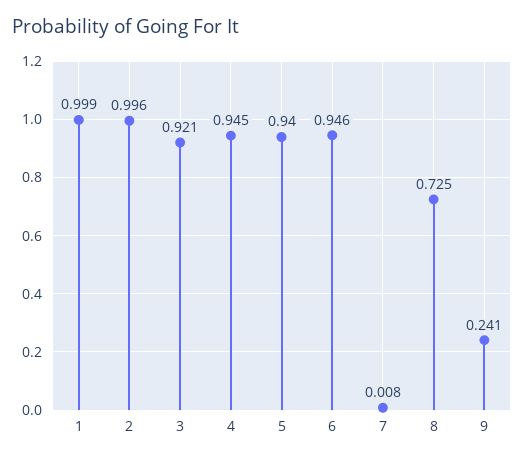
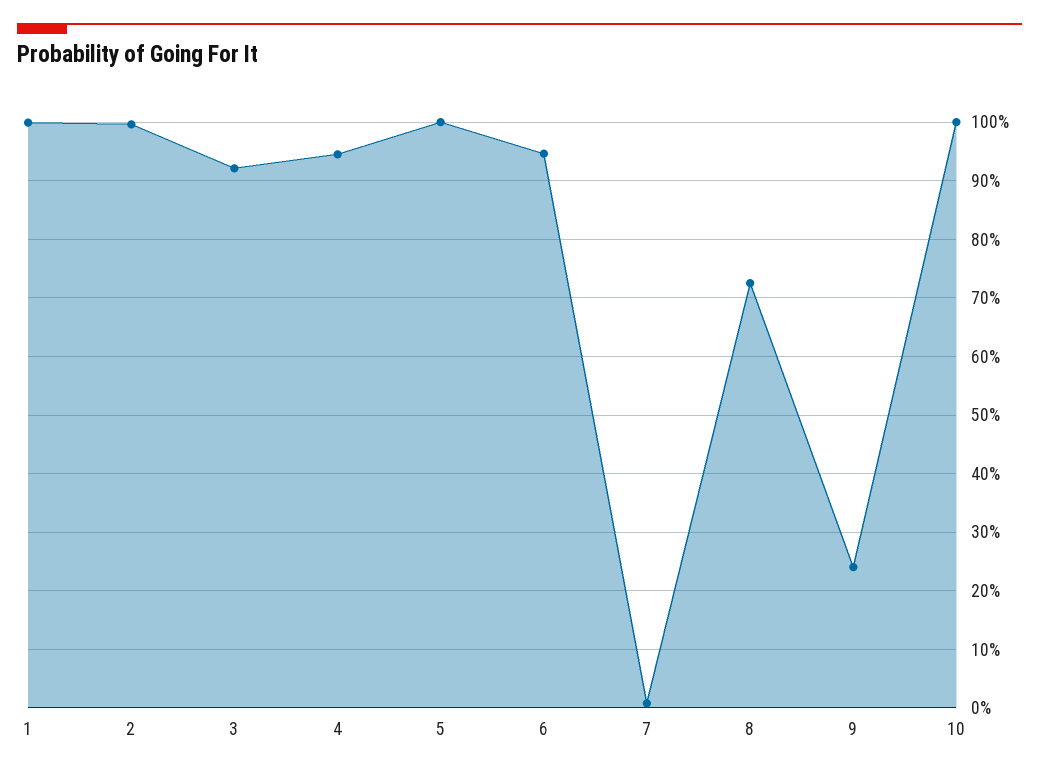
  {
    "1": 0.999,
    "2": 0.996,
    "3": 0.921,
    "4": 0.945,
-   "5": 0.94,
+   "5": 1,
    "6": 0.946,
    "7": 0.008,
    "8": 0.725,
-   "9": 0.241
+   "9": 0.241,
+   "10": 1
  }

